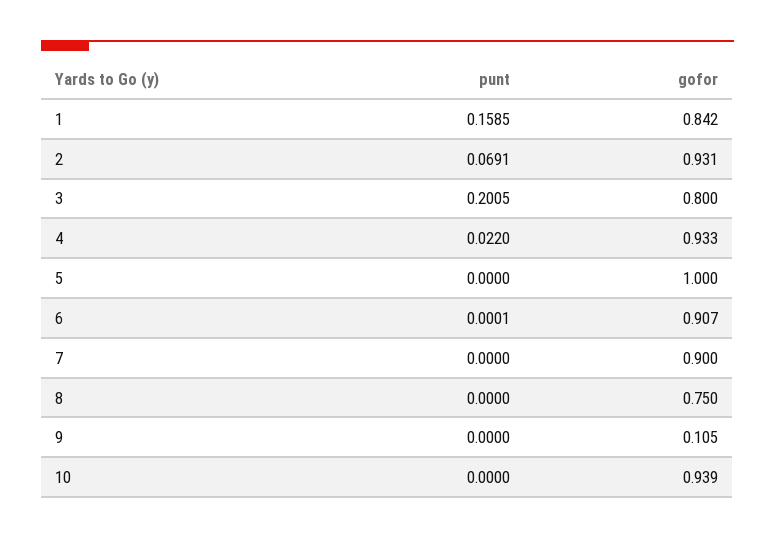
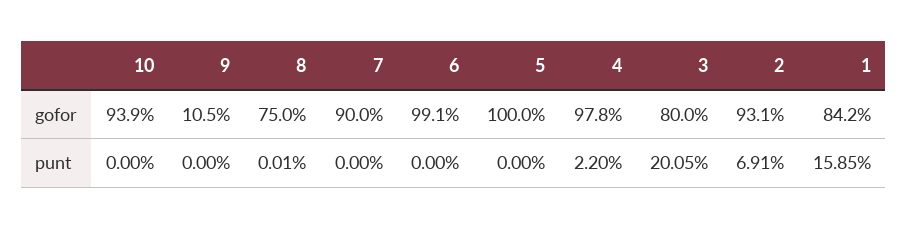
  {
    "punt": {
      "1": 0.1585,
      "2": 0.0691,
      "3": 0.2005,
      "4": 0.022,
      "5": 0,
-     "6": 0.0001,
+     "6": 0,
      "7": 0,
-     "8": 0,
+     "8": 0.0001,
      "9": 0,
      "10": 0
    },
    "gofor": {
      "1": 0.842,
      "2": 0.931,
      "3": 0.8,
-     "4": 0.933,
+     "4": 0.978,
      "5": 1,
-     "6": 0.907,
+     "6": 0.991,
      "7": 0.9,
      "8": 0.75,
      "9": 0.105,
      "10": 0.939
    }
  }

